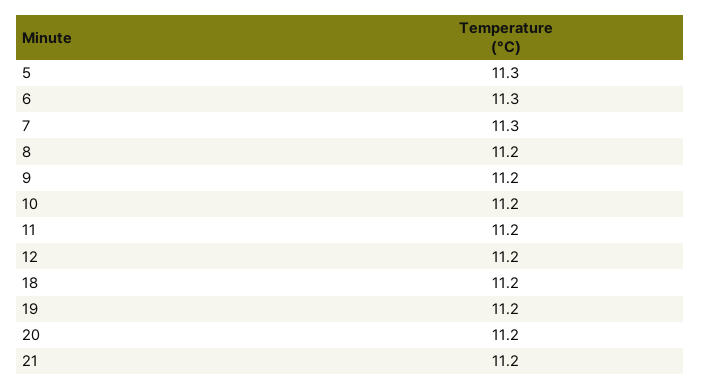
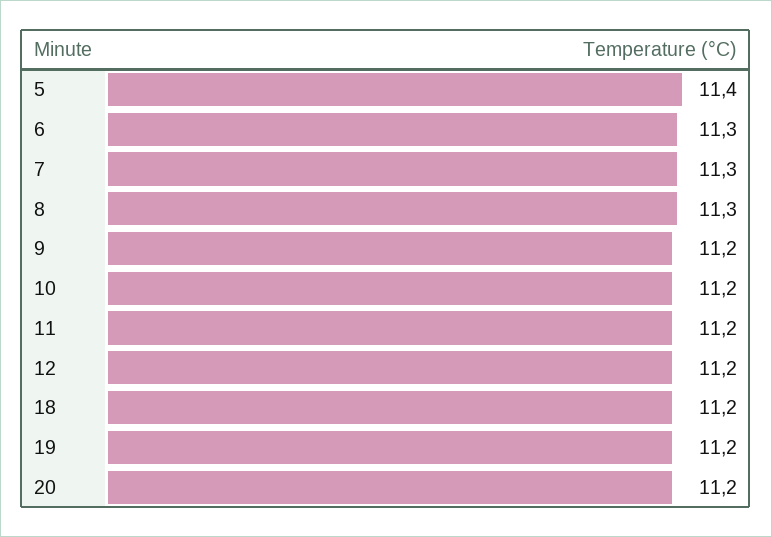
  {
-   "5": 11.3,
+   "5": 11.4,
    "6": 11.3,
    "7": 11.3,
-   "8": 11.2,
+   "8": 11.3,
    "9": 11.2,
    "10": 11.2,
    "11": 11.2,
    "12": 11.2,
    "18": 11.2,
    "19": 11.2,
-   "20": 11.2,
+   "20": 11.2
-   "21": 11.2
  }

